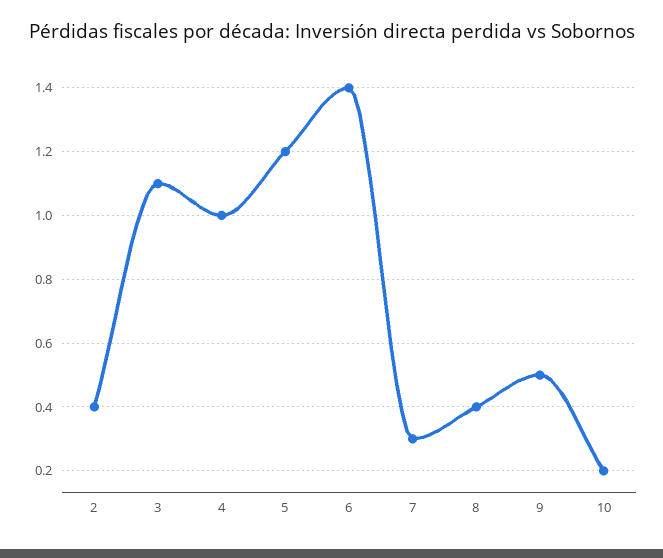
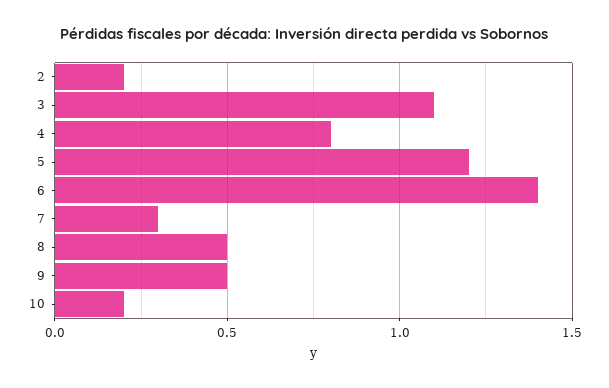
  {
-   "2": 0.4,
+   "2": 0.2,
    "3": 1.1,
-   "4": 1,
+   "4": 0.8,
    "5": 1.2,
    "6": 1.4,
    "7": 0.3,
-   "8": 0.4,
+   "8": 0.5,
    "9": 0.5,
    "10": 0.2
  }

